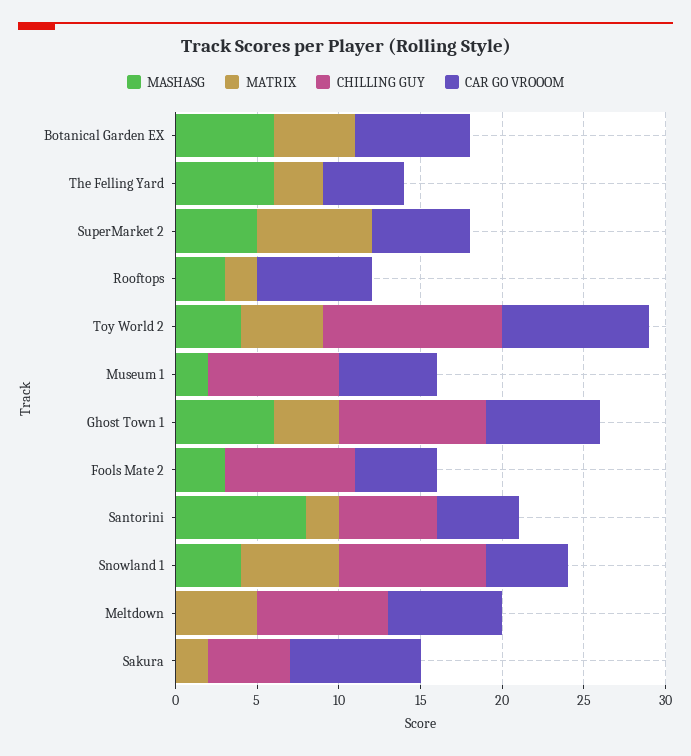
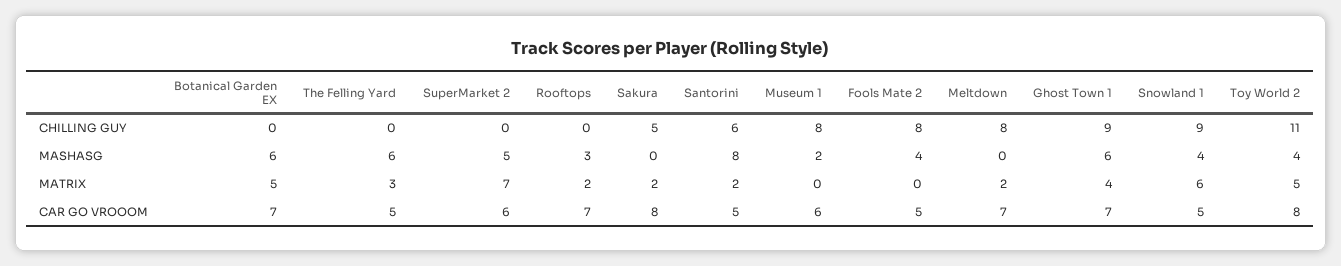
  {
    "MASHASG": {
      "Botanical Garden EX": 6,
      "The Felling Yard": 6,
      "SuperMarket 2": 5,
      "Rooftops": 3,
      "Toy World 2": 4,
      "Museum 1": 2,
      "Ghost Town 1": 6,
-     "Fools Mate 2": 3,
+     "Fools Mate 2": 4,
      "Santorini": 8,
      "Snowland 1": 4,
      "Meltdown": 0,
      "Sakura": 0
    },
    "MATRIX": {
      "Botanical Garden EX": 5,
      "The Felling Yard": 3,
      "SuperMarket 2": 7,
      "Rooftops": 2,
      "Toy World 2": 5,
      "Museum 1": 0,
      "Ghost Town 1": 4,
      "Fools Mate 2": 0,
      "Santorini": 2,
      "Snowland 1": 6,
-     "Meltdown": 5,
+     "Meltdown": 2,
      "Sakura": 2
    },
    "CHILLING GUY": {
      "Botanical Garden EX": 0,
      "The Felling Yard": 0,
      "SuperMarket 2": 0,
      "Rooftops": 0,
      "Toy World 2": 11,
      "Museum 1": 8,
      "Ghost Town 1": 9,
      "Fools Mate 2": 8,
      "Santorini": 6,
      "Snowland 1": 9,
      "Meltdown": 8,
      "Sakura": 5
    },
    "CAR GO VROOOM": {
      "Botanical Garden EX": 7,
      "The Felling Yard": 5,
      "SuperMarket 2": 6,
      "Rooftops": 7,
-     "Toy World 2": 9,
+     "Toy World 2": 8,
      "Museum 1": 6,
      "Ghost Town 1": 7,
      "Fools Mate 2": 5,
      "Santorini": 5,
      "Snowland 1": 5,
      "Meltdown": 7,
      "Sakura": 8
    }
  }

